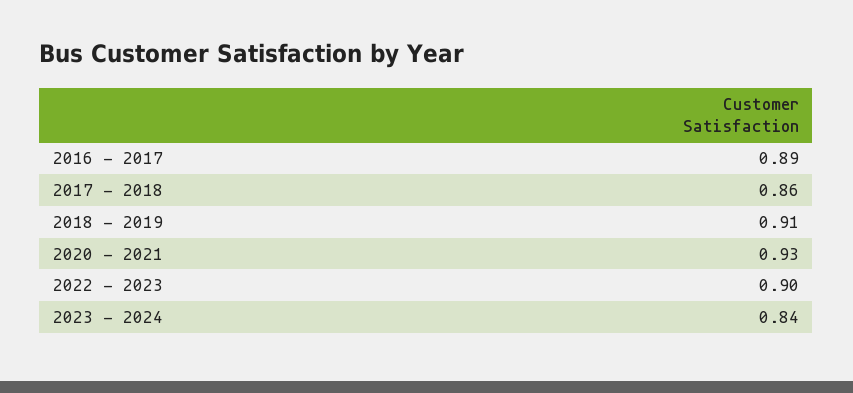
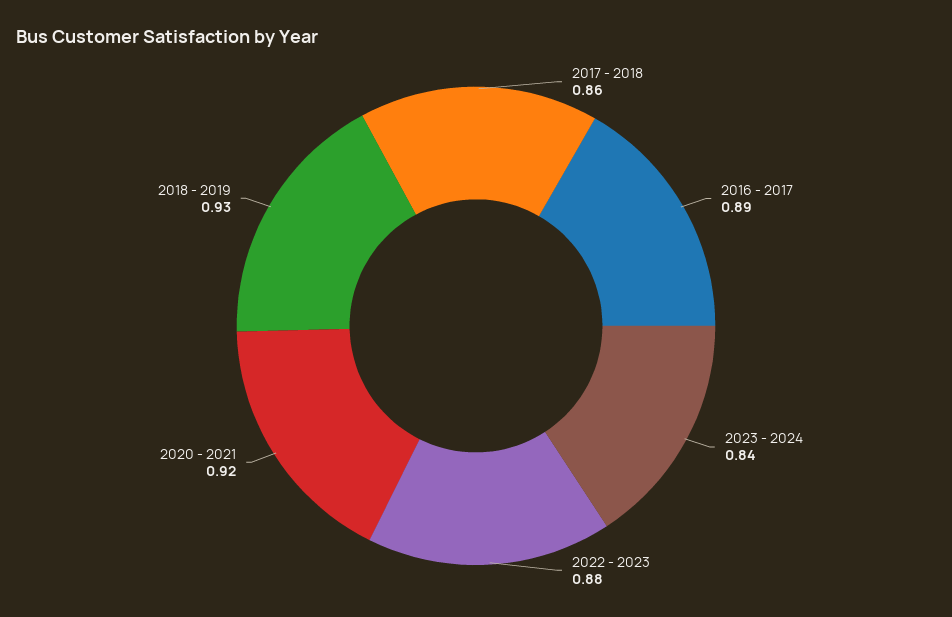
  {
    "2016 - 2017": 0.89,
    "2017 - 2018": 0.86,
-   "2018 - 2019": 0.91,
+   "2018 - 2019": 0.93,
-   "2020 - 2021": 0.93,
+   "2020 - 2021": 0.92,
-   "2022 - 2023": 0.9,
+   "2022 - 2023": 0.88,
    "2023 - 2024": 0.84
  }

